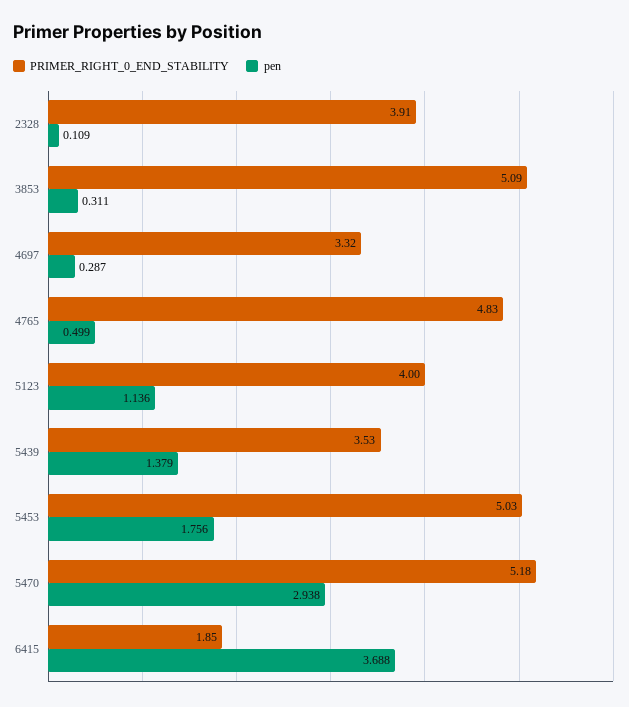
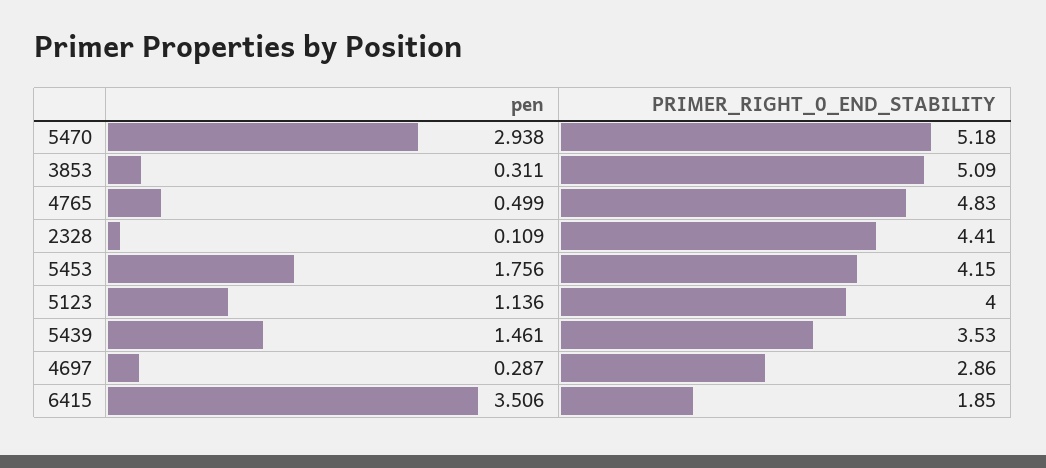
  {
    "PRIMER_RIGHT_0_END_STABILITY": {
-     "2328": 3.91,
+     "2328": 4.41,
      "3853": 5.09,
-     "4697": 3.32,
+     "4697": 2.86,
      "4765": 4.83,
      "5123": 4,
      "5439": 3.53,
-     "5453": 5.03,
+     "5453": 4.15,
      "5470": 5.18,
      "6415": 1.85
    },
    "pen": {
      "2328": 0.109,
      "3853": 0.311,
      "4697": 0.287,
      "4765": 0.499,
      "5123": 1.136,
-     "5439": 1.379,
+     "5439": 1.461,
      "5453": 1.756,
      "5470": 2.938,
-     "6415": 3.688
+     "6415": 3.506
    }
  }

